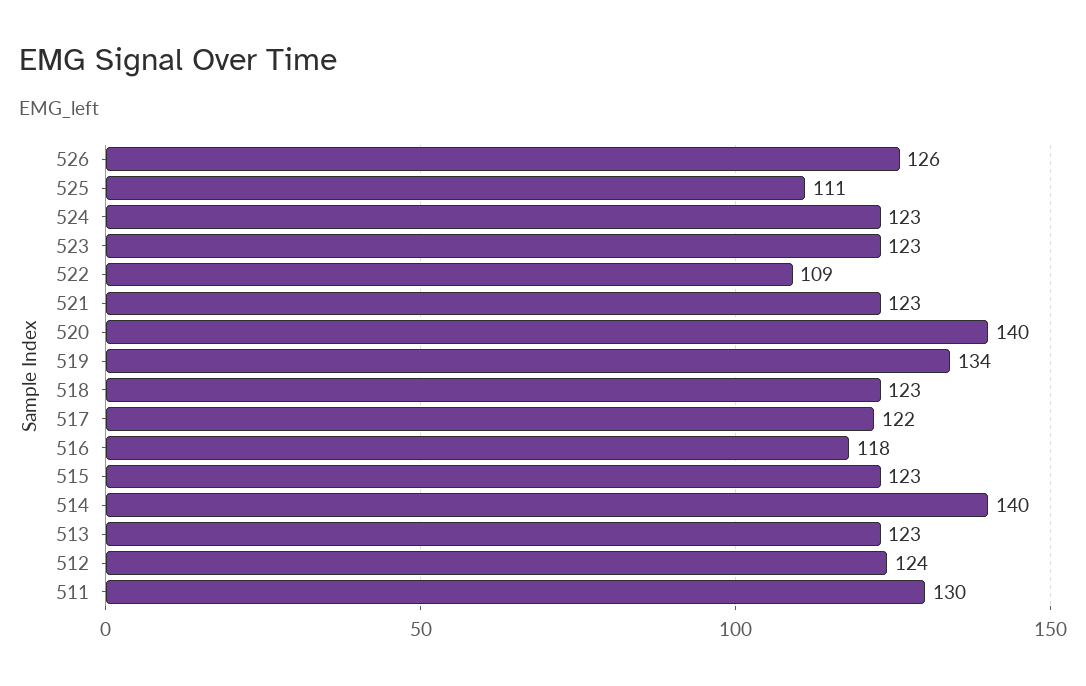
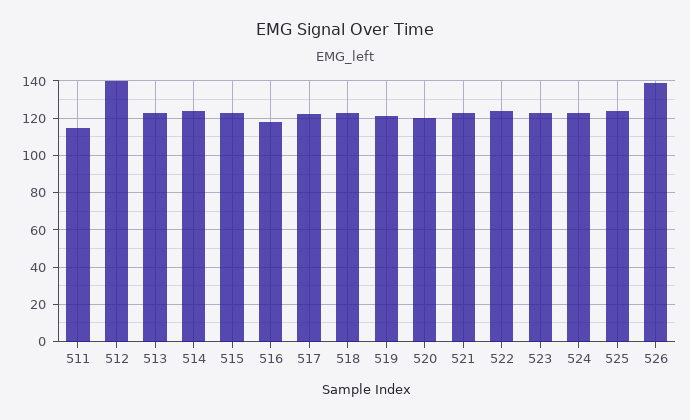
  {
-   "526": 126,
+   "526": 140,
-   "525": 111,
+   "525": 125,
    "524": 123,
    "523": 123,
-   "522": 109,
+   "522": 125,
    "521": 123,
-   "520": 140,
+   "520": 120,
-   "519": 134,
+   "519": 120,
    "518": 123,
    "517": 122,
    "516": 118,
    "515": 123,
-   "514": 140,
+   "514": 125,
    "513": 123,
-   "512": 124,
+   "512": 140,
-   "511": 130
+   "511": 115
  }

